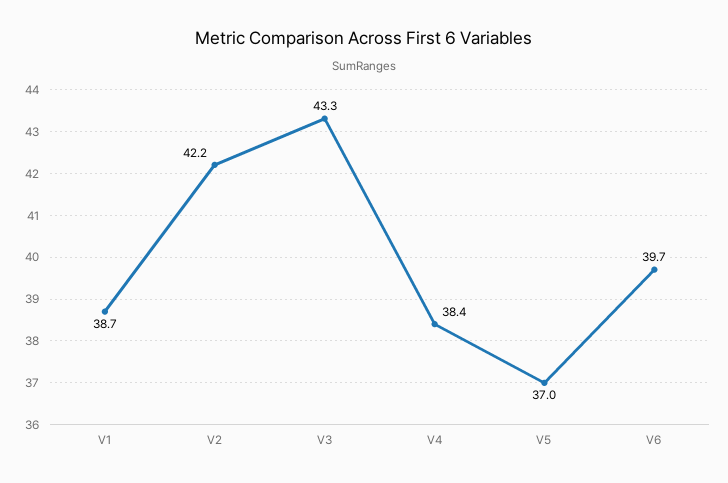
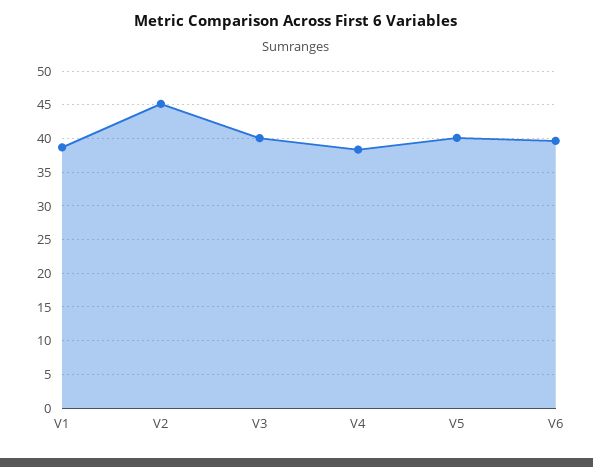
  {
    "V1": 38.7,
-   "V2": 42.2,
+   "V2": 45,
-   "V3": 43.3,
+   "V3": 40,
    "V4": 38.4,
-   "V5": 37,
+   "V5": 40,
    "V6": 39.7
  }

